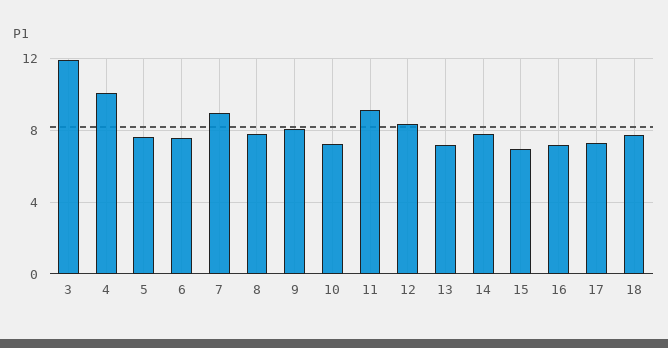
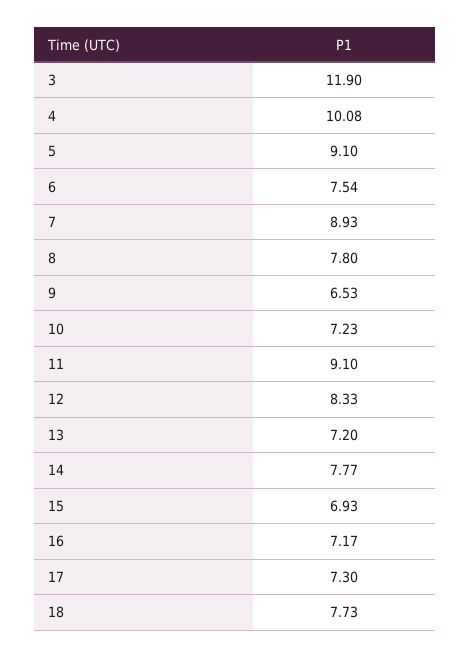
  {
    "3": 11.9,
    "4": 10.08,
-   "5": 7.5,
+   "5": 9.1,
    "6": 7.54,
    "7": 8.93,
    "8": 7.8,
-   "9": 8,
+   "9": 6.53,
    "10": 7.23,
    "11": 9.1,
    "12": 8.33,
    "13": 7.2,
    "14": 7.77,
    "15": 6.93,
    "16": 7.17,
    "17": 7.3,
    "18": 7.73
  }

